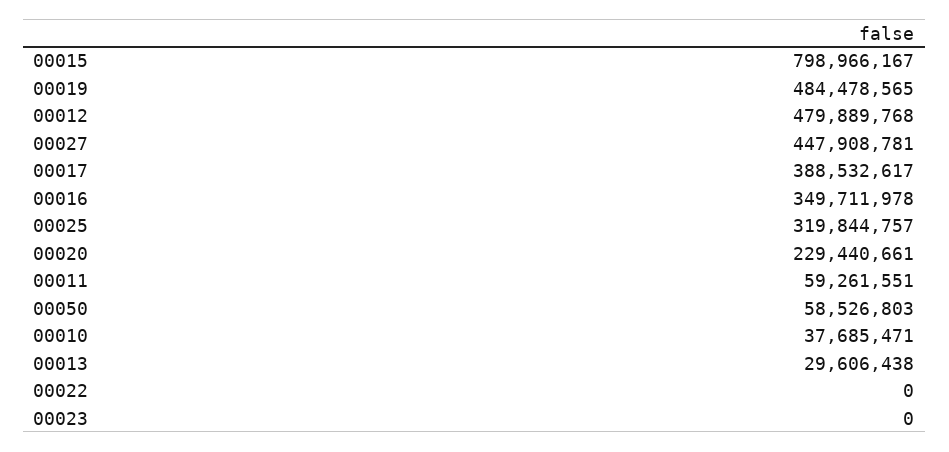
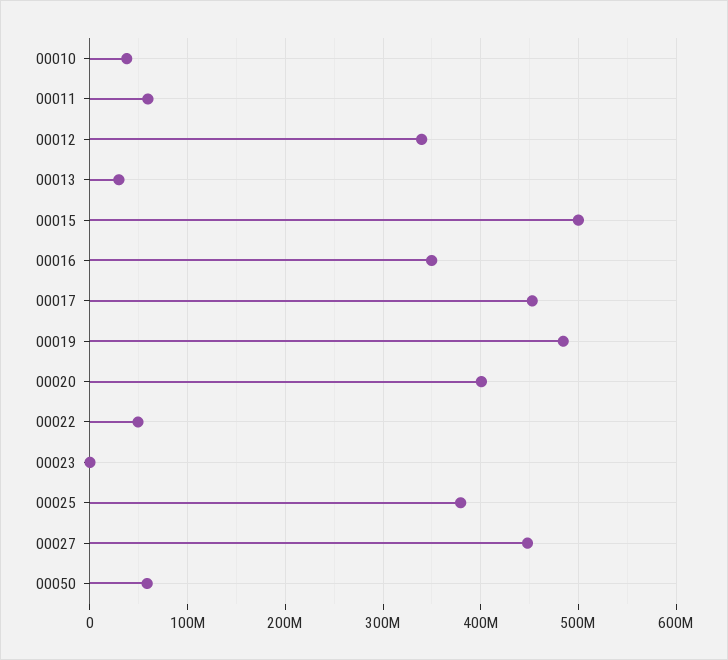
  {
-   "00015": 798966167,
+   "00015": 500000000,
    "00019": 484478565,
-   "00012": 479889768,
+   "00012": 340000000,
    "00027": 447908781,
-   "00017": 388532617,
+   "00017": 450000000,
    "00016": 349711978,
-   "00025": 319844757,
+   "00025": 380000000,
-   "00020": 229440661,
+   "00020": 400000000,
    "00011": 59261551,
    "00050": 58526803,
    "00010": 37685471,
    "00013": 29606438,
-   "00022": 0,
+   "00022": 50000000,
    "00023": 0
  }

